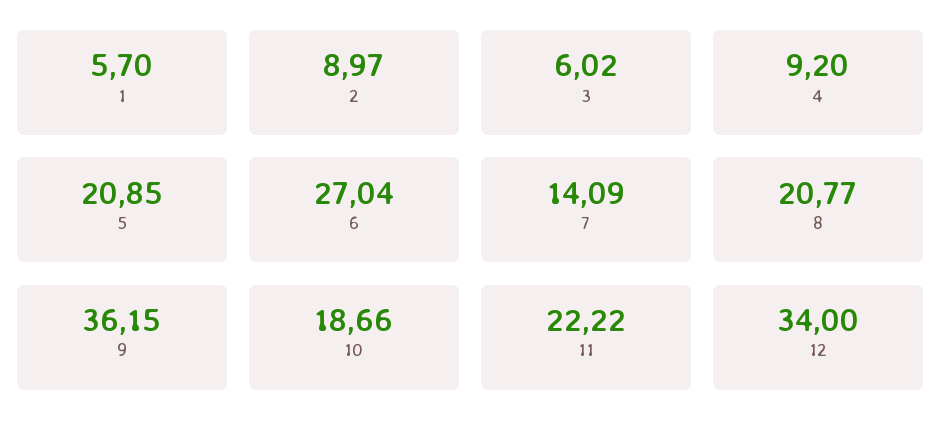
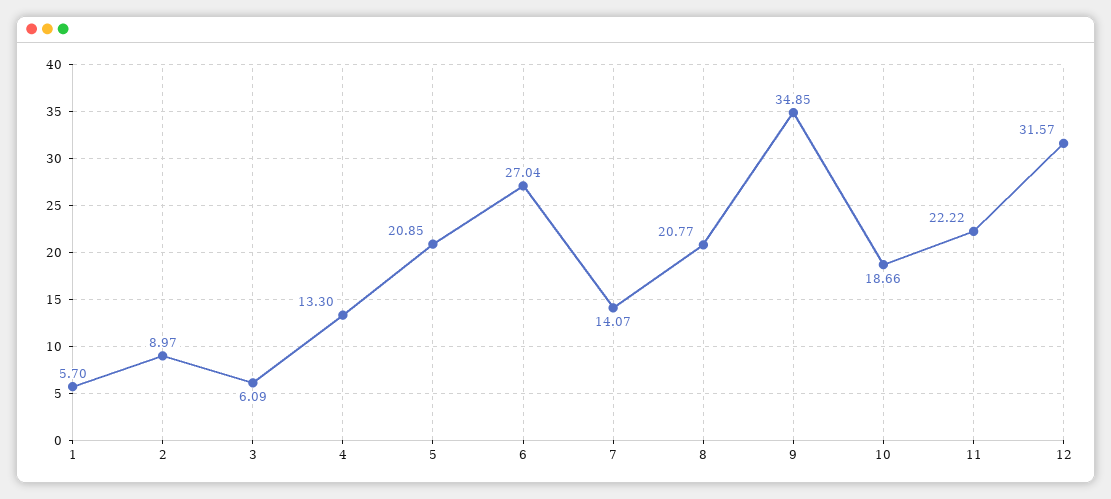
  {
    "1": 5.7,
    "2": 8.97,
-   "3": 6.02,
+   "3": 6.09,
-   "4": 9.2,
+   "4": 13.3,
    "5": 20.85,
    "6": 27.04,
-   "7": 14.09,
+   "7": 14.07,
    "8": 20.77,
-   "9": 36.15,
+   "9": 34.85,
    "10": 18.66,
    "11": 22.22,
-   "12": 34
+   "12": 31.57
  }

